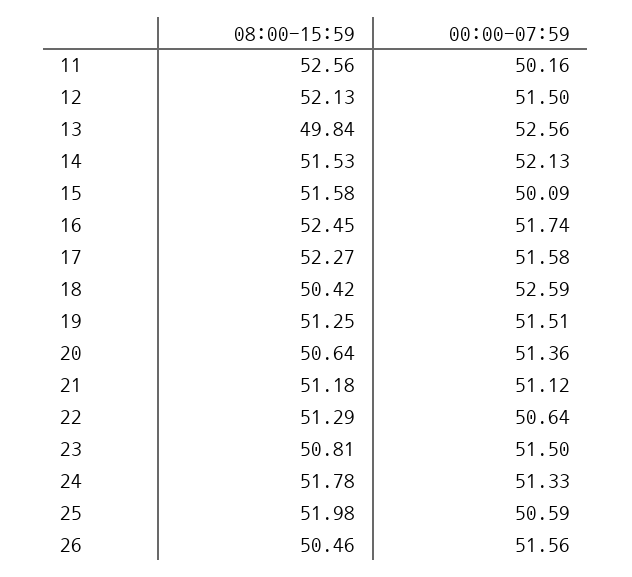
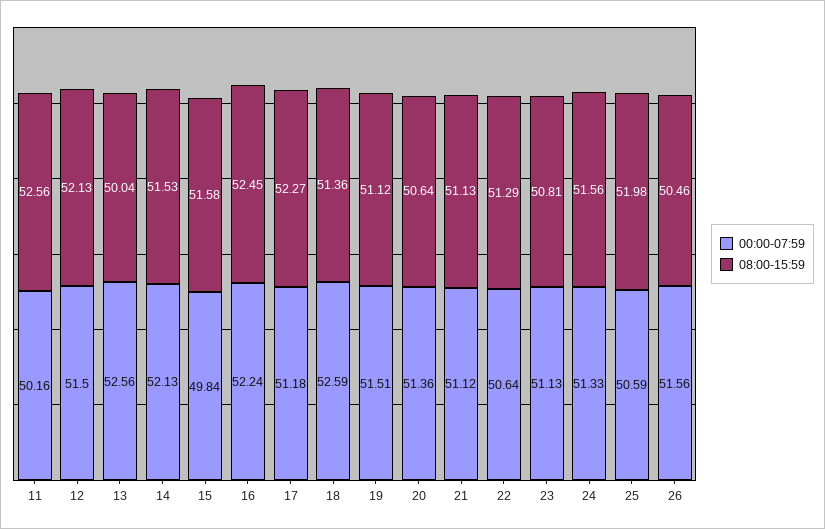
  {
    "08:00-15:59": {
      "11": 52.56,
      "12": 52.13,
-     "13": 49.84,
+     "13": 50.04,
      "14": 51.53,
      "15": 51.58,
      "16": 52.45,
      "17": 52.27,
-     "18": 50.42,
+     "18": 51.36,
-     "19": 51.25,
+     "19": 51.12,
      "20": 50.64,
-     "21": 51.18,
+     "21": 51.13,
      "22": 51.29,
      "23": 50.81,
-     "24": 51.78,
+     "24": 51.56,
      "25": 51.98,
      "26": 50.46
    },
    "00:00-07:59": {
      "11": 50.16,
      "12": 51.5,
      "13": 52.56,
      "14": 52.13,
-     "15": 50.09,
+     "15": 49.84,
-     "16": 51.74,
+     "16": 52.24,
-     "17": 51.58,
+     "17": 51.18,
      "18": 52.59,
      "19": 51.51,
      "20": 51.36,
      "21": 51.12,
      "22": 50.64,
-     "23": 51.5,
+     "23": 51.13,
      "24": 51.33,
      "25": 50.59,
      "26": 51.56
    }
  }

